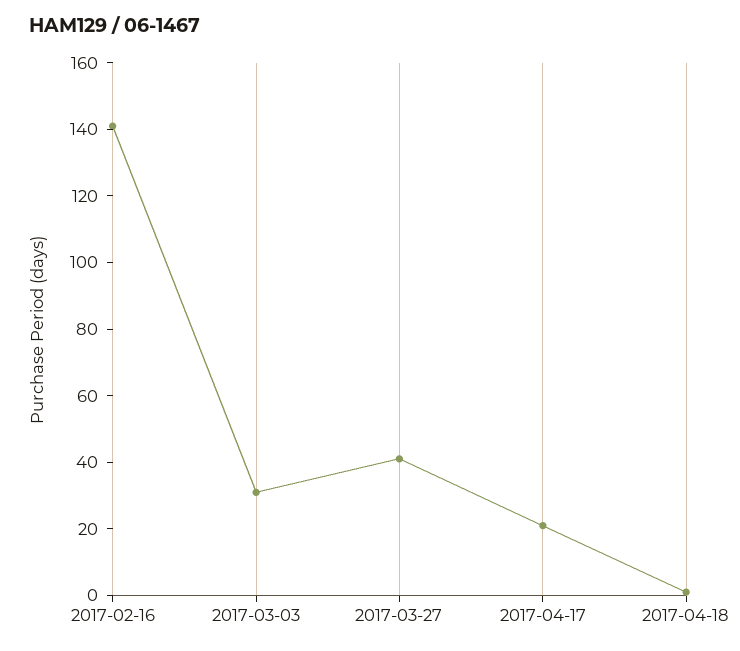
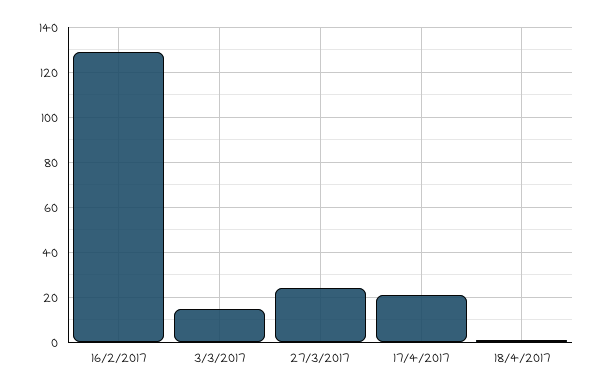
  {
-   "2017-02-16": 140,
+   "2017-02-16": 130,
-   "2017-03-03": 30,
+   "2017-03-03": 15,
-   "2017-03-27": 40,
+   "2017-03-27": 25,
    "2017-04-17": 20,
    "2017-04-18": 0
  }

